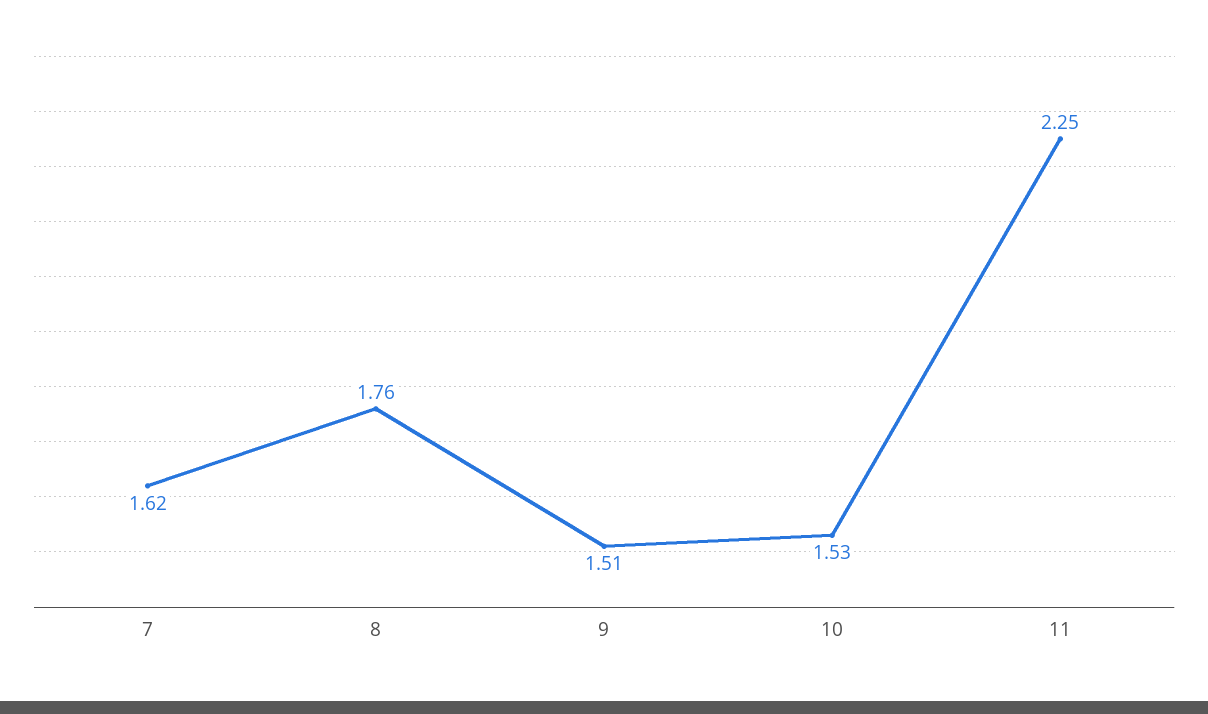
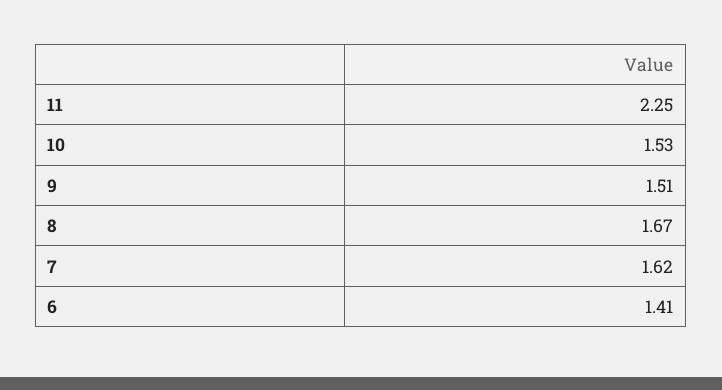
  {
    "7": 1.62,
-   "8": 1.76,
+   "8": 1.67,
    "9": 1.51,
    "10": 1.53,
-   "11": 2.25
+   "11": 2.25,
+   "6": 1.41
  }

